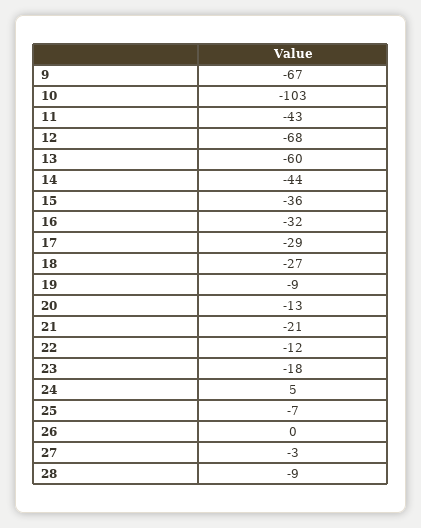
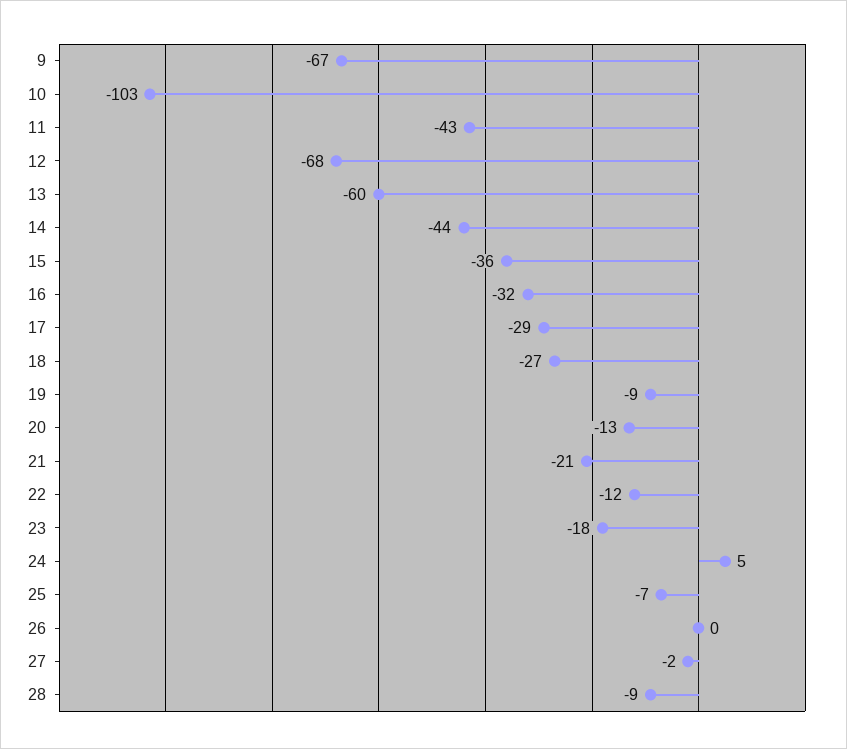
  {
    "9": -67,
    "10": -103,
    "11": -43,
    "12": -68,
    "13": -60,
    "14": -44,
    "15": -36,
    "16": -32,
    "17": -29,
    "18": -27,
    "19": -9,
    "20": -13,
    "21": -21,
    "22": -12,
    "23": -18,
    "24": 5,
    "25": -7,
    "26": 0,
-   "27": -3,
+   "27": -2,
    "28": -9
  }

